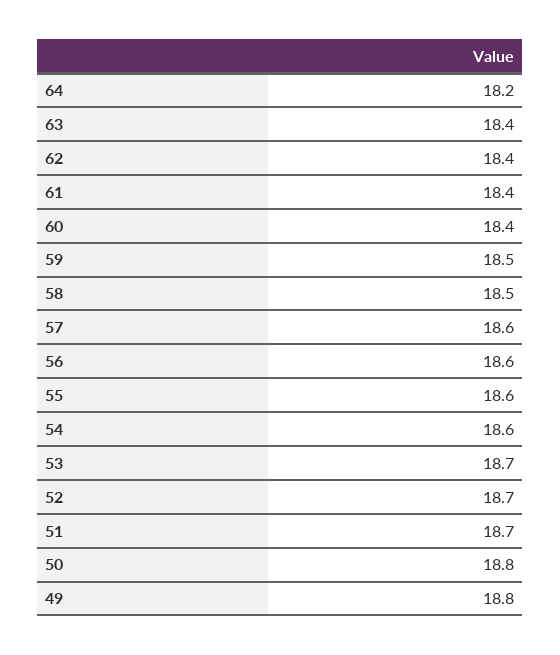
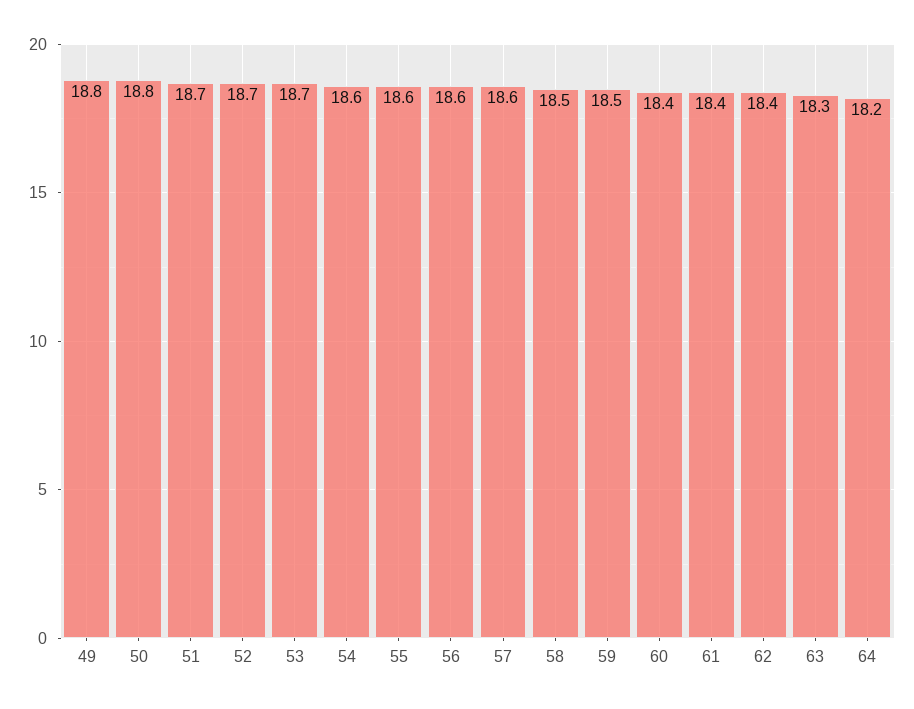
  {
    "64": 18.2,
-   "63": 18.4,
+   "63": 18.3,
    "62": 18.4,
    "61": 18.4,
    "60": 18.4,
    "59": 18.5,
    "58": 18.5,
    "57": 18.6,
    "56": 18.6,
    "55": 18.6,
    "54": 18.6,
    "53": 18.7,
    "52": 18.7,
    "51": 18.7,
    "50": 18.8,
    "49": 18.8
  }

